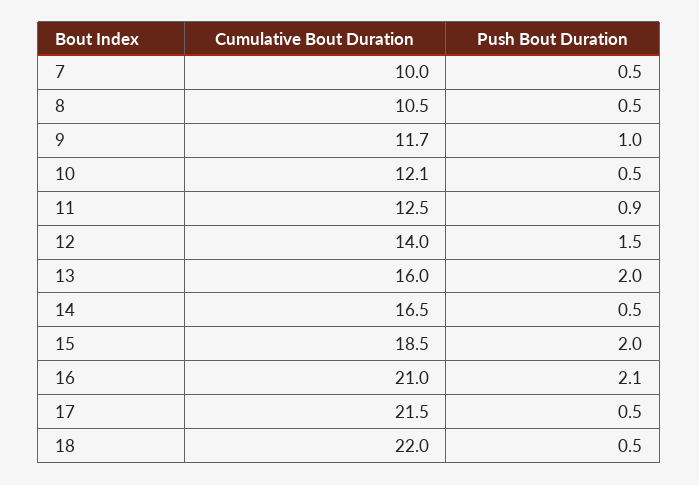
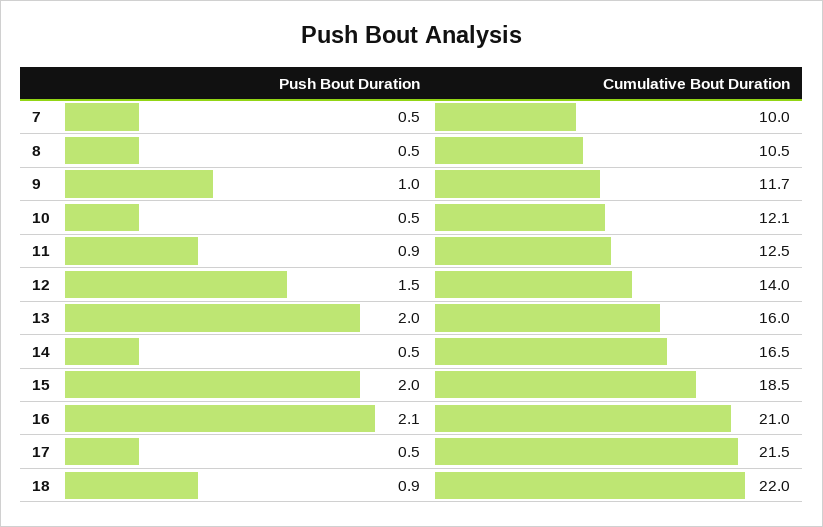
  {
    "Cumulative Bout Duration": {
      "7": 10,
      "8": 10.5,
      "9": 11.7,
      "10": 12.1,
      "11": 12.5,
      "12": 14,
      "13": 16,
      "14": 16.5,
      "15": 18.5,
      "16": 21,
      "17": 21.5,
      "18": 22
    },
    "Push Bout Duration": {
      "7": 0.5,
      "8": 0.5,
      "9": 1,
      "10": 0.5,
      "11": 0.9,
      "12": 1.5,
      "13": 2,
      "14": 0.5,
      "15": 2,
      "16": 2.1,
      "17": 0.5,
-     "18": 0.5
+     "18": 0.9
    }
  }

